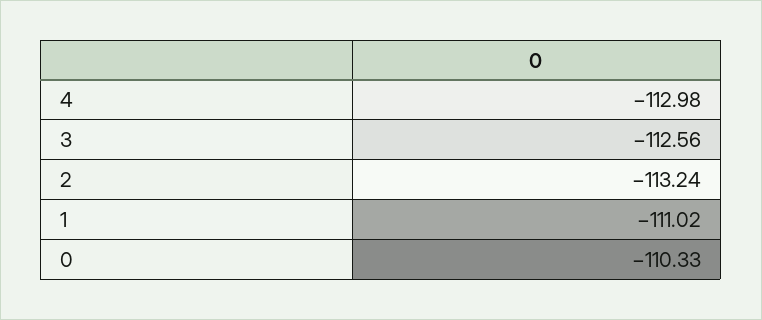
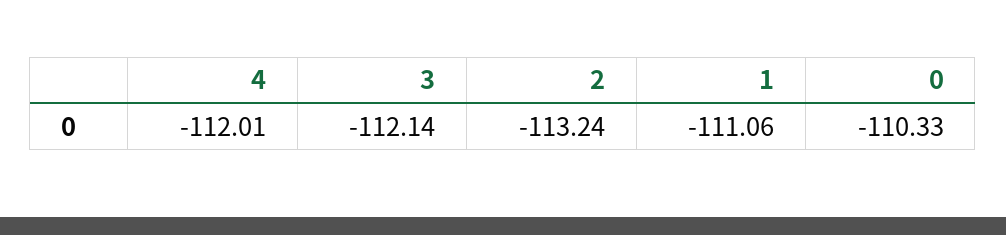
  {
-   "4": -112.98,
+   "4": -112.01,
-   "3": -112.56,
+   "3": -112.14,
    "2": -113.24,
-   "1": -111.02,
+   "1": -111.06,
    "0": -110.33
  }

